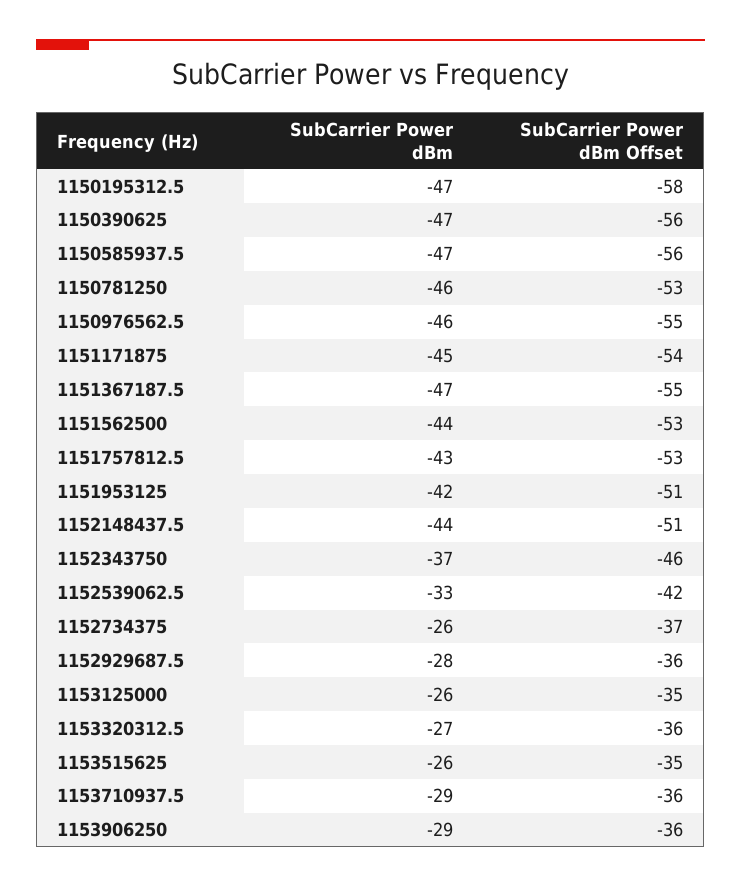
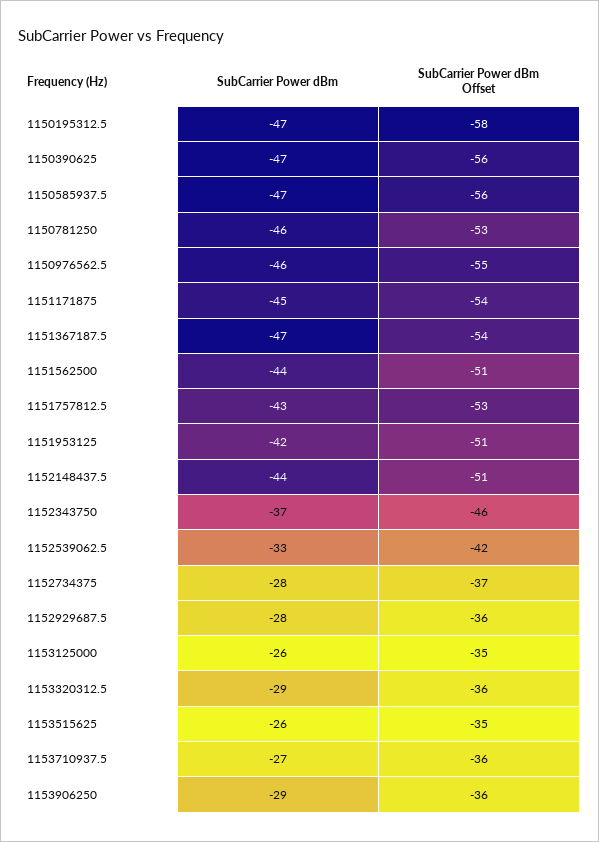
  {
    "SubCarrier Power dBm": {
      "1150195312.5": -47,
      "1150390625": -47,
      "1150585937.5": -47,
      "1150781250": -46,
      "1150976562.5": -46,
      "1151171875": -45,
      "1151367187.5": -47,
      "1151562500": -44,
      "1151757812.5": -43,
      "1151953125": -42,
      "1152148437.5": -44,
      "1152343750": -37,
      "1152539062.5": -33,
-     "1152734375": -26,
+     "1152734375": -28,
      "1152929687.5": -28,
      "1153125000": -26,
-     "1153320312.5": -27,
+     "1153320312.5": -29,
      "1153515625": -26,
-     "1153710937.5": -29,
+     "1153710937.5": -27,
      "1153906250": -29
    },
    "SubCarrier Power dBm Offset": {
      "1150195312.5": -58,
      "1150390625": -56,
      "1150585937.5": -56,
      "1150781250": -53,
      "1150976562.5": -55,
      "1151171875": -54,
-     "1151367187.5": -55,
+     "1151367187.5": -54,
-     "1151562500": -53,
+     "1151562500": -51,
      "1151757812.5": -53,
      "1151953125": -51,
      "1152148437.5": -51,
      "1152343750": -46,
      "1152539062.5": -42,
      "1152734375": -37,
      "1152929687.5": -36,
      "1153125000": -35,
      "1153320312.5": -36,
      "1153515625": -35,
      "1153710937.5": -36,
      "1153906250": -36
    }
  }

